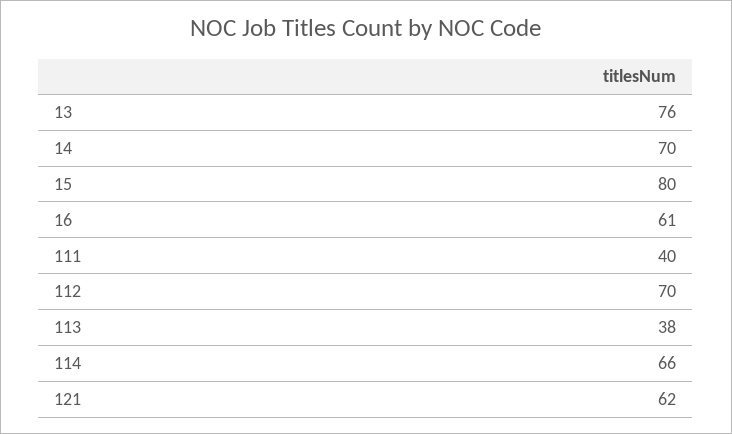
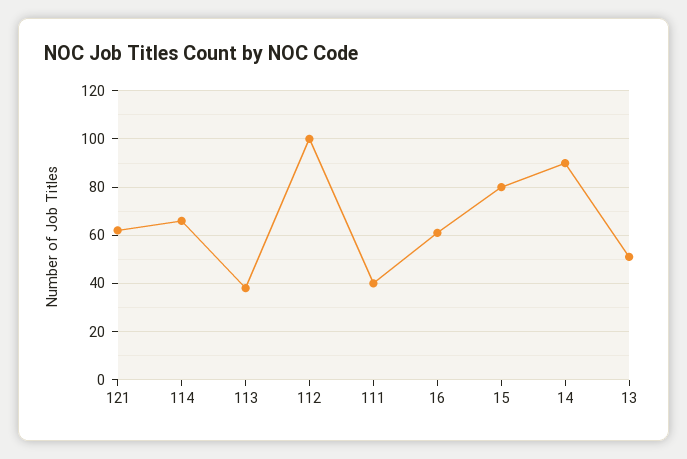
  {
-   "13": 76,
+   "13": 50,
-   "14": 70,
+   "14": 90,
    "15": 80,
    "16": 61,
    "111": 40,
-   "112": 70,
+   "112": 100,
    "113": 38,
    "114": 66,
    "121": 62
  }

